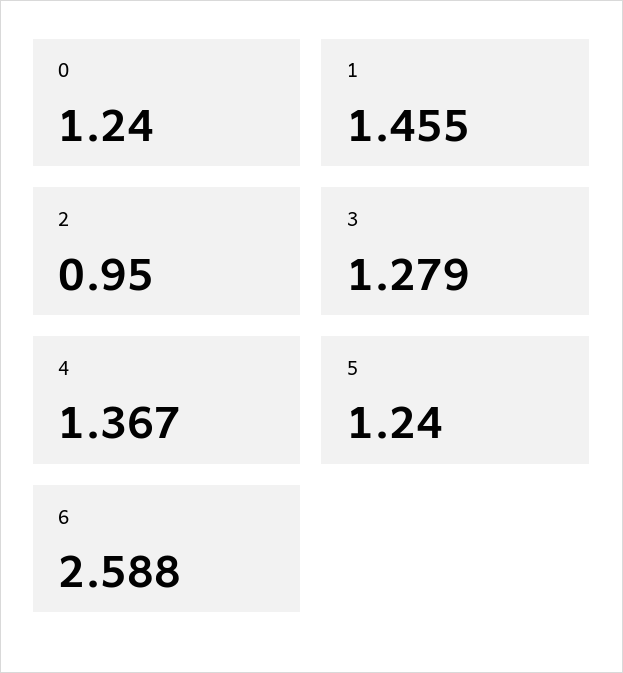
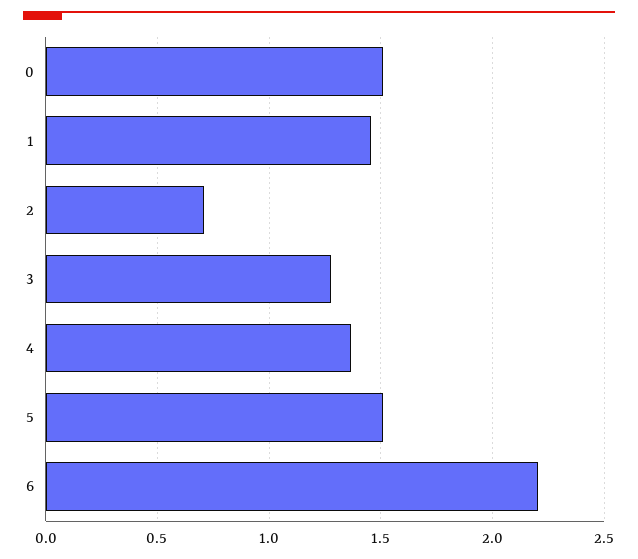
  {
-   "0": 1.24,
+   "0": 1.5,
    "1": 1.455,
-   "2": 0.95,
+   "2": 0.7,
    "3": 1.279,
    "4": 1.367,
-   "5": 1.24,
+   "5": 1.5,
-   "6": 2.588
+   "6": 2.2
  }

